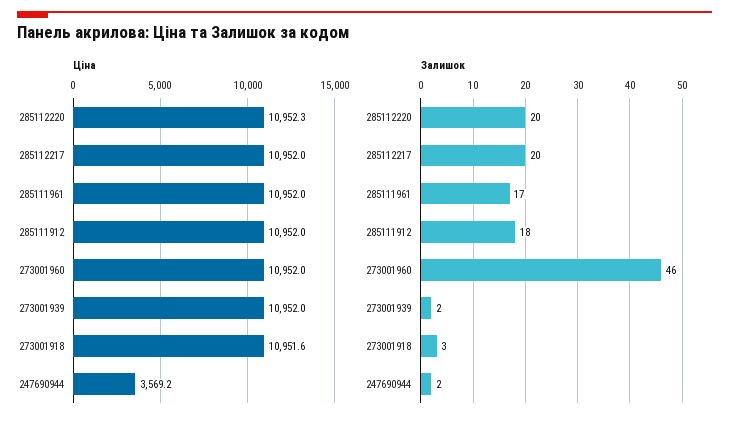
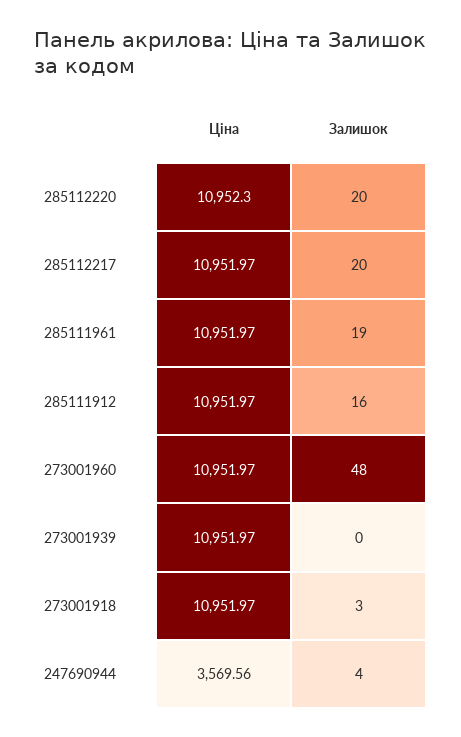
  {
    "Ціна": {
      "285112220": 10952.3,
      "285112217": 10951.97,
      "285111961": 10951.97,
      "285111912": 10951.97,
      "273001960": 10951.97,
      "273001939": 10951.97,
-     "273001918": 10951.6,
+     "273001918": 10951.97,
-     "247690944": 3569.2
+     "247690944": 3569.56
    },
    "Залишок": {
      "285112220": 20,
      "285112217": 20,
-     "285111961": 17,
+     "285111961": 19,
-     "285111912": 18,
+     "285111912": 16,
-     "273001960": 46,
+     "273001960": 48,
-     "273001939": 2,
+     "273001939": 0,
      "273001918": 3,
-     "247690944": 2
+     "247690944": 4
    }
  }

